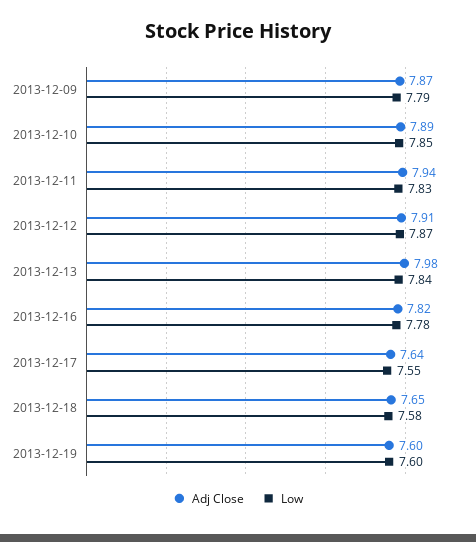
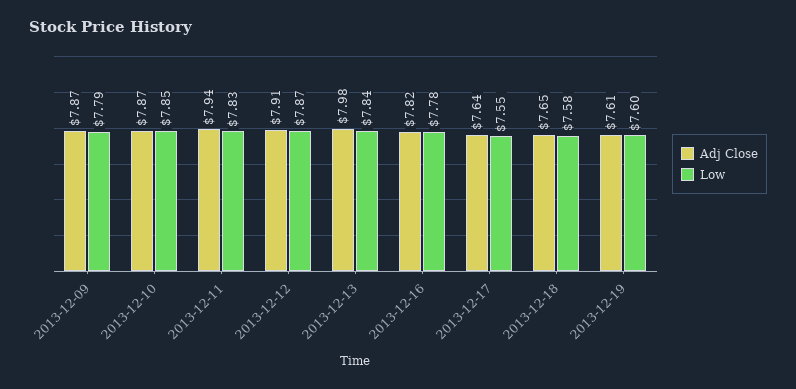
  {
    "Adj Close": {
      "2013-12-09": 7.87,
-     "2013-12-10": 7.89,
+     "2013-12-10": 7.87,
      "2013-12-11": 7.94,
      "2013-12-12": 7.91,
      "2013-12-13": 7.98,
      "2013-12-16": 7.82,
      "2013-12-17": 7.64,
      "2013-12-18": 7.65,
-     "2013-12-19": 7.6
+     "2013-12-19": 7.61
    },
    "Low": {
      "2013-12-09": 7.79,
      "2013-12-10": 7.85,
      "2013-12-11": 7.83,
      "2013-12-12": 7.87,
      "2013-12-13": 7.84,
      "2013-12-16": 7.78,
      "2013-12-17": 7.55,
      "2013-12-18": 7.58,
      "2013-12-19": 7.6
    }
  }

